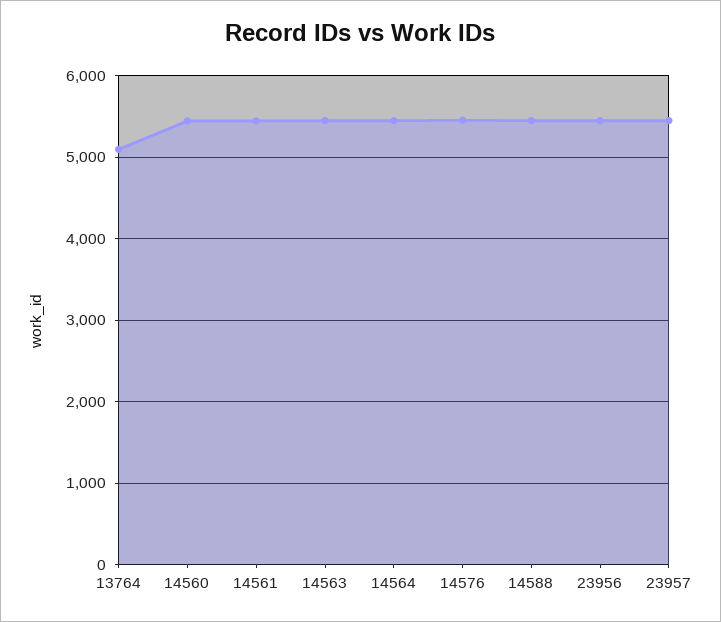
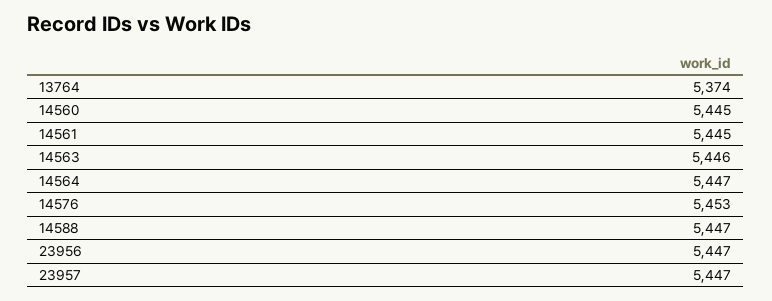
  {
-   "13764": 5100,
+   "13764": 5374,
    "14560": 5445,
    "14561": 5445,
    "14563": 5446,
    "14564": 5447,
    "14576": 5453,
    "14588": 5447,
    "23956": 5447,
    "23957": 5447
  }

